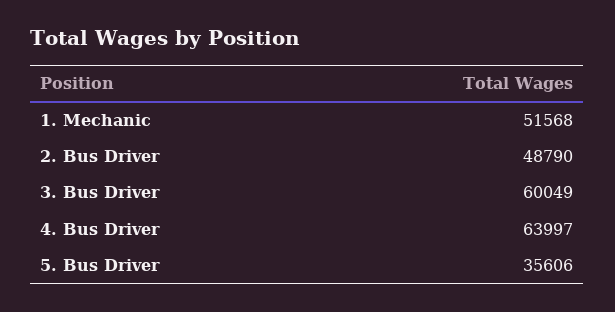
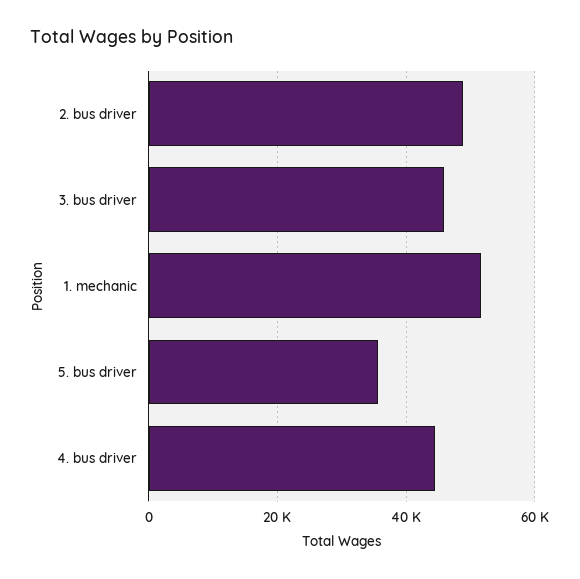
  {
    "1. Mechanic": 51568,
    "2. Bus Driver": 48790,
-   "3. Bus Driver": 60049,
+   "3. Bus Driver": 46000,
-   "4. Bus Driver": 63997,
+   "4. Bus Driver": 44000,
    "5. Bus Driver": 35606
  }

